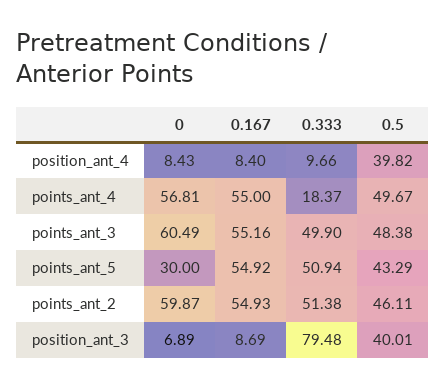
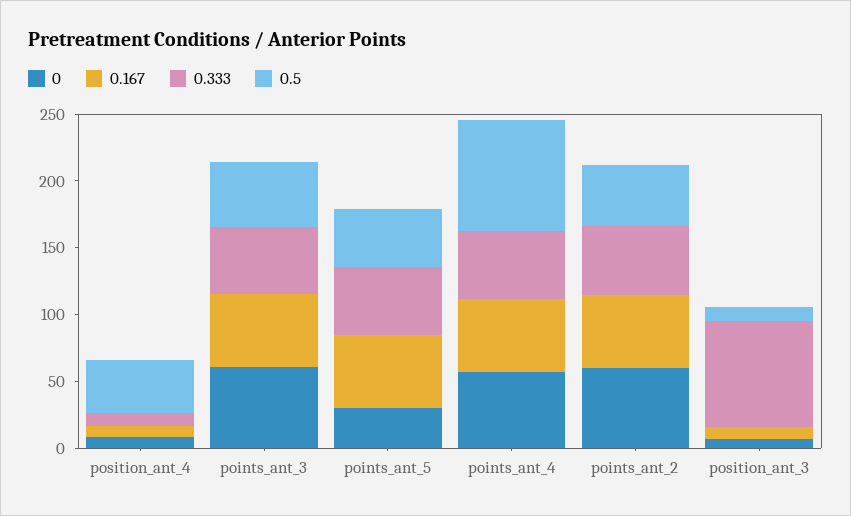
  {
    "0": {
      "position_ant_4": 8.43,
      "points_ant_4": 56.81,
      "points_ant_3": 60.49,
      "points_ant_5": 30,
      "points_ant_2": 59.87,
      "position_ant_3": 6.89
    },
    "0.167": {
      "position_ant_4": 8.4,
      "points_ant_4": 55,
      "points_ant_3": 55.16,
      "points_ant_5": 54.92,
      "points_ant_2": 54.93,
      "position_ant_3": 8.69
    },
    "0.333": {
      "position_ant_4": 9.66,
-     "points_ant_4": 18.37,
+     "points_ant_4": 50,
      "points_ant_3": 49.9,
      "points_ant_5": 50.94,
      "points_ant_2": 51.38,
      "position_ant_3": 79.48
    },
    "0.5": {
      "position_ant_4": 39.82,
-     "points_ant_4": 49.67,
+     "points_ant_4": 80,
      "points_ant_3": 48.38,
      "points_ant_5": 43.29,
      "points_ant_2": 46.11,
-     "position_ant_3": 40.01
+     "position_ant_3": 10
    }
  }

